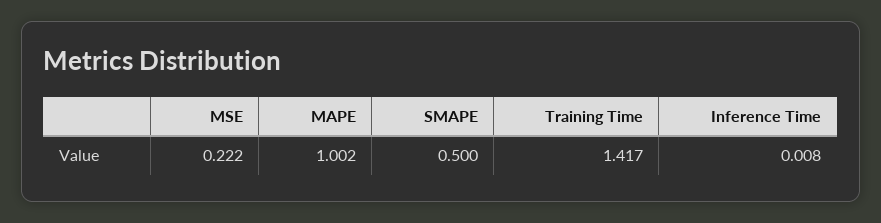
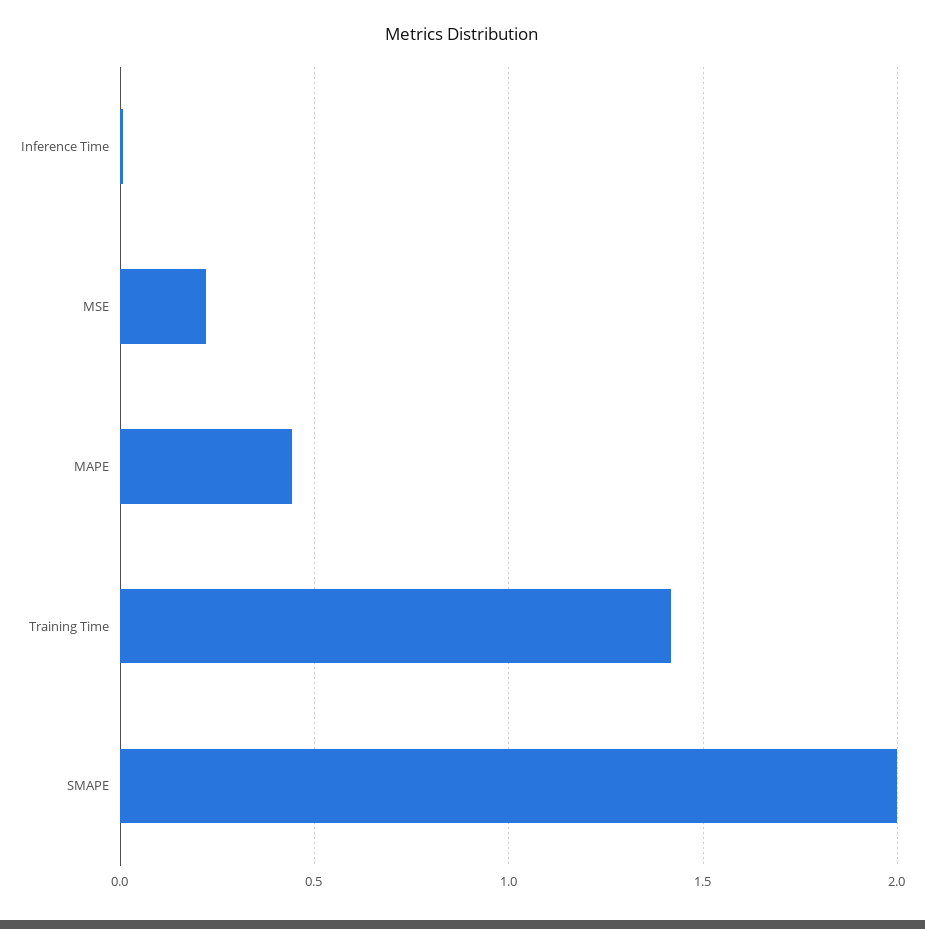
  {
    "MSE": 0.222,
-   "MAPE": 1.002,
+   "MAPE": 0.45,
-   "SMAPE": 0.5,
+   "SMAPE": 2,
    "Training Time": 1.417,
    "Inference Time": 0.008
  }

